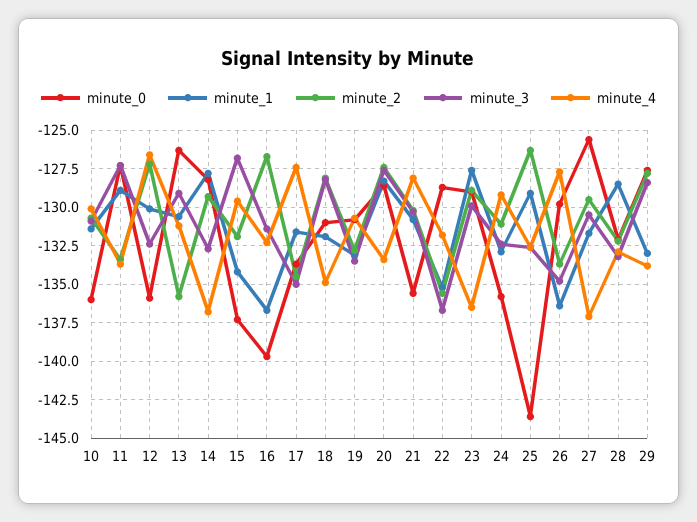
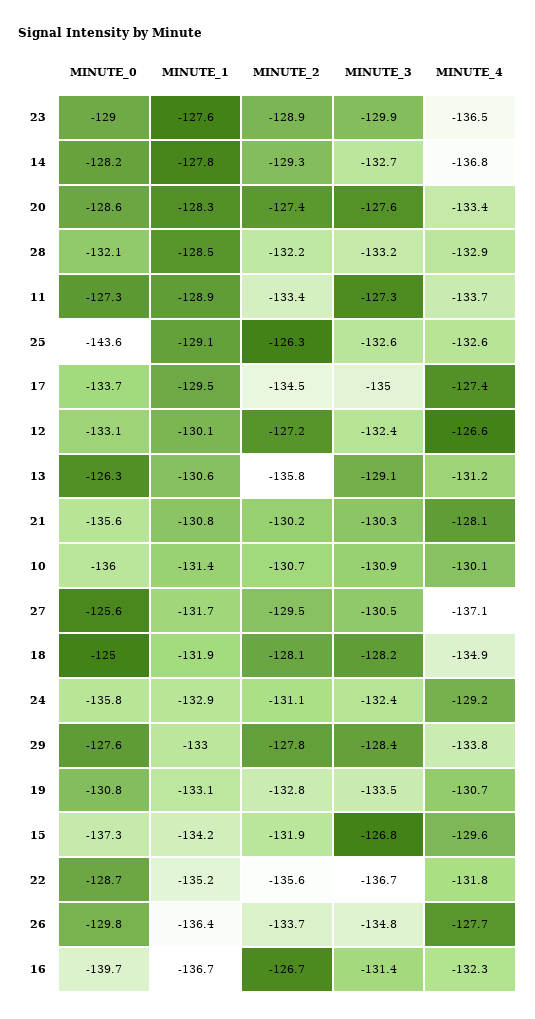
  {
    "minute_0": {
      "10": -136,
      "11": -127.3,
-     "12": -136,
+     "12": -133.1,
      "13": -126.3,
      "14": -128.2,
      "15": -137.3,
      "16": -139.7,
      "17": -133.7,
-     "18": -131,
+     "18": -125,
      "19": -130.8,
      "20": -128.6,
      "21": -135.6,
      "22": -128.7,
      "23": -129,
      "24": -135.8,
      "25": -143.6,
      "26": -129.8,
      "27": -125.6,
      "28": -132.1,
      "29": -127.6
    },
    "minute_1": {
      "10": -131.4,
      "11": -128.9,
      "12": -130.1,
      "13": -130.6,
      "14": -127.8,
      "15": -134.2,
      "16": -136.7,
-     "17": -131.5,
+     "17": -129.5,
      "18": -131.9,
      "19": -133.1,
      "20": -128.3,
      "21": -130.8,
      "22": -135.2,
      "23": -127.6,
      "24": -132.9,
      "25": -129.1,
      "26": -136.4,
      "27": -131.7,
      "28": -128.5,
      "29": -133
    },
    "minute_2": {
      "10": -130.7,
      "11": -133.4,
      "12": -127.2,
      "13": -135.8,
      "14": -129.3,
      "15": -131.9,
      "16": -126.7,
      "17": -134.5,
      "18": -128.1,
      "19": -132.8,
      "20": -127.4,
      "21": -130.2,
      "22": -135.6,
      "23": -128.9,
      "24": -131.1,
      "25": -126.3,
      "26": -133.7,
      "27": -129.5,
      "28": -132.2,
      "29": -127.8
    },
    "minute_3": {
      "10": -130.9,
      "11": -127.3,
      "12": -132.4,
      "13": -129.1,
      "14": -132.7,
      "15": -126.8,
      "16": -131.4,
      "17": -135,
      "18": -128.2,
      "19": -133.5,
      "20": -127.6,
      "21": -130.3,
      "22": -136.7,
      "23": -129.9,
      "24": -132.4,
      "25": -132.6,
      "26": -134.8,
      "27": -130.5,
      "28": -133.2,
      "29": -128.4
    },
    "minute_4": {
      "10": -130.1,
      "11": -133.7,
      "12": -126.6,
      "13": -131.2,
      "14": -136.8,
      "15": -129.6,
      "16": -132.3,
      "17": -127.4,
      "18": -134.9,
      "19": -130.7,
      "20": -133.4,
      "21": -128.1,
      "22": -131.8,
      "23": -136.5,
      "24": -129.2,
      "25": -132.6,
      "26": -127.7,
      "27": -137.1,
      "28": -132.9,
      "29": -133.8
    }
  }

